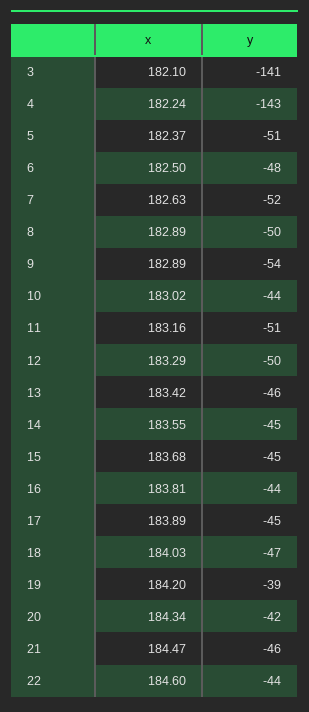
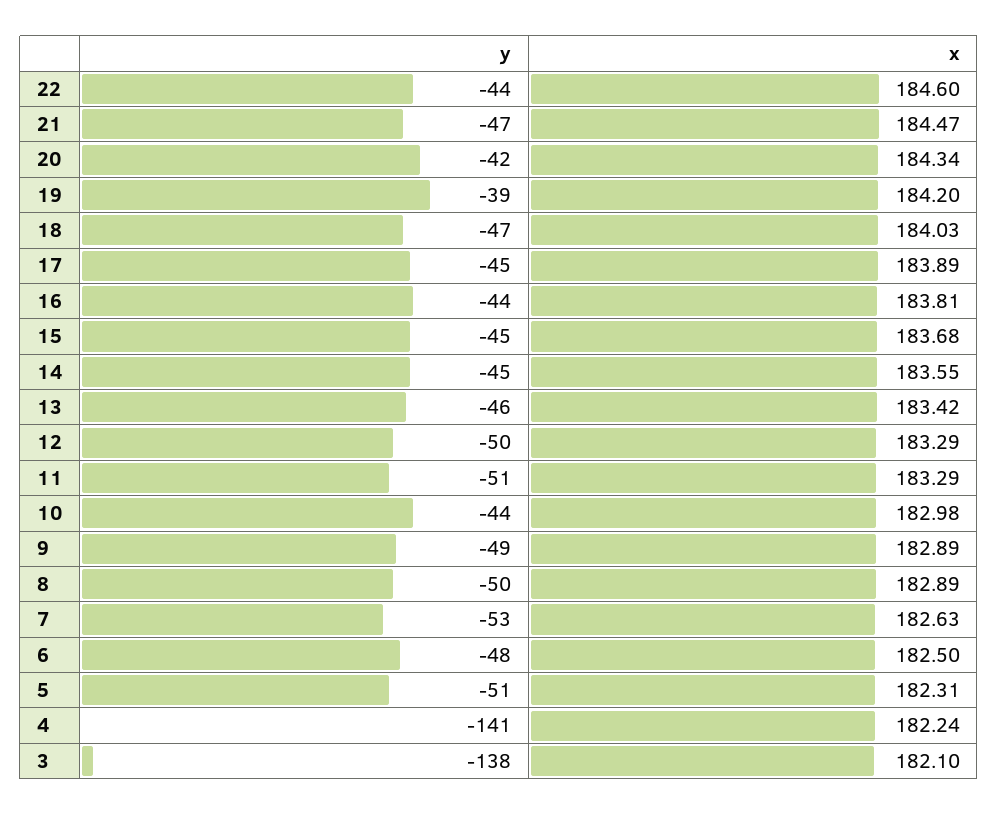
  {
    "x": {
      "3": 182.1,
      "4": 182.24,
-     "5": 182.37,
+     "5": 182.31,
      "6": 182.5,
      "7": 182.63,
      "8": 182.89,
      "9": 182.89,
-     "10": 183.02,
+     "10": 182.98,
-     "11": 183.16,
+     "11": 183.29,
      "12": 183.29,
      "13": 183.42,
      "14": 183.55,
      "15": 183.68,
      "16": 183.81,
      "17": 183.89,
      "18": 184.03,
      "19": 184.2,
      "20": 184.34,
      "21": 184.47,
      "22": 184.6
    },
    "y": {
-     "3": -141,
+     "3": -138,
-     "4": -143,
+     "4": -141,
      "5": -51,
      "6": -48,
-     "7": -52,
+     "7": -53,
      "8": -50,
-     "9": -54,
+     "9": -49,
      "10": -44,
      "11": -51,
      "12": -50,
      "13": -46,
      "14": -45,
      "15": -45,
      "16": -44,
      "17": -45,
      "18": -47,
      "19": -39,
      "20": -42,
-     "21": -46,
+     "21": -47,
      "22": -44
    }
  }

